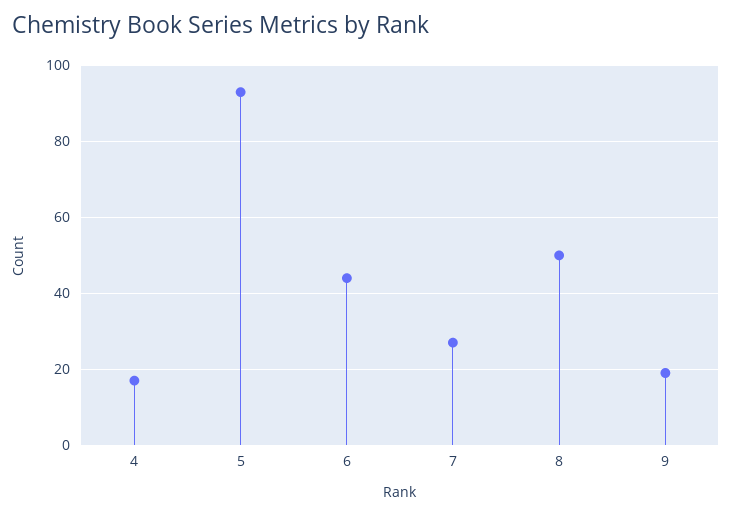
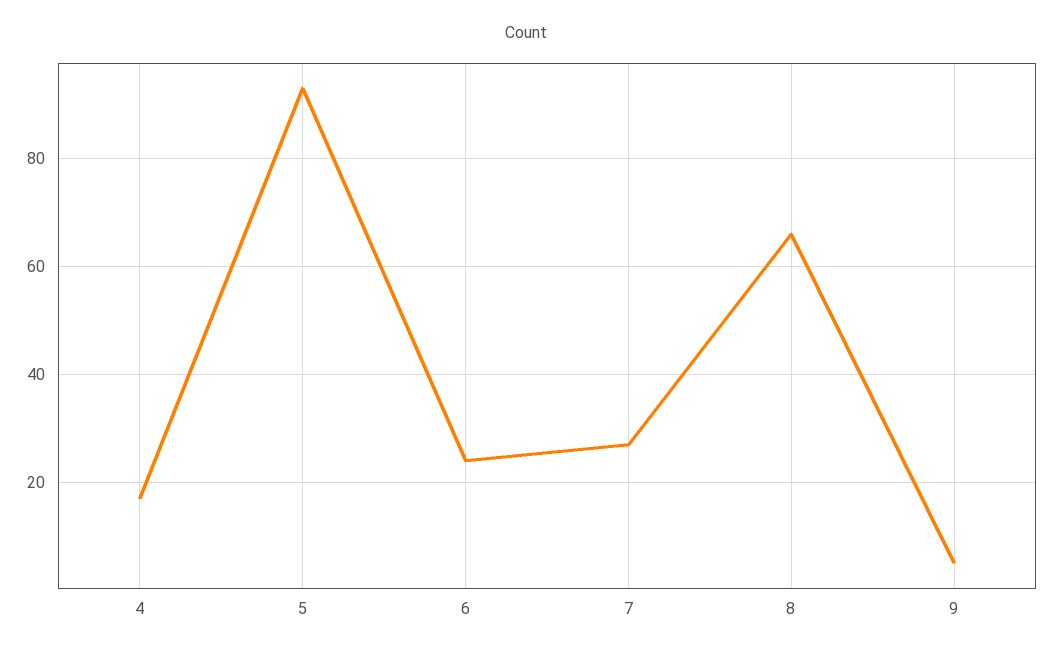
  {
    "4": 15,
    "5": 95,
-   "6": 45,
+   "6": 25,
    "7": 25,
-   "8": 50,
+   "8": 65,
-   "9": 20
+   "9": 5
  }

